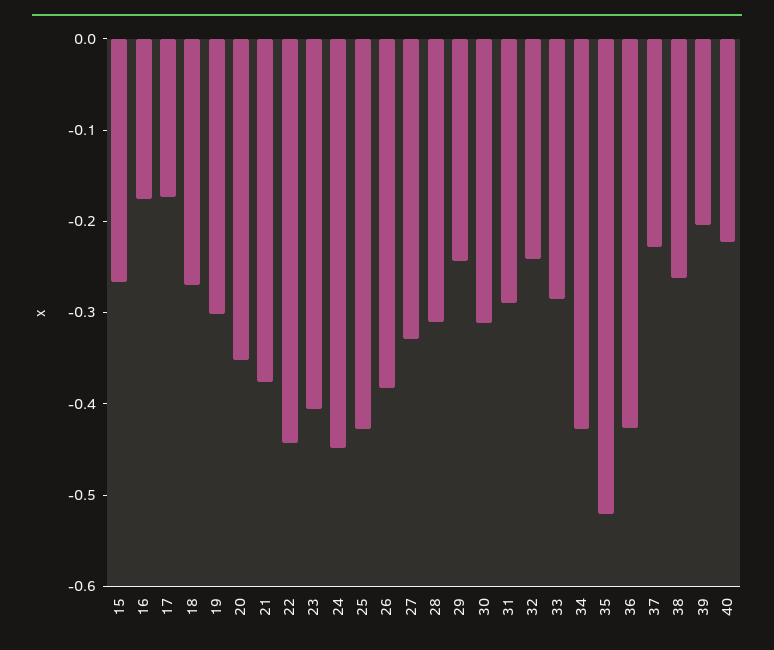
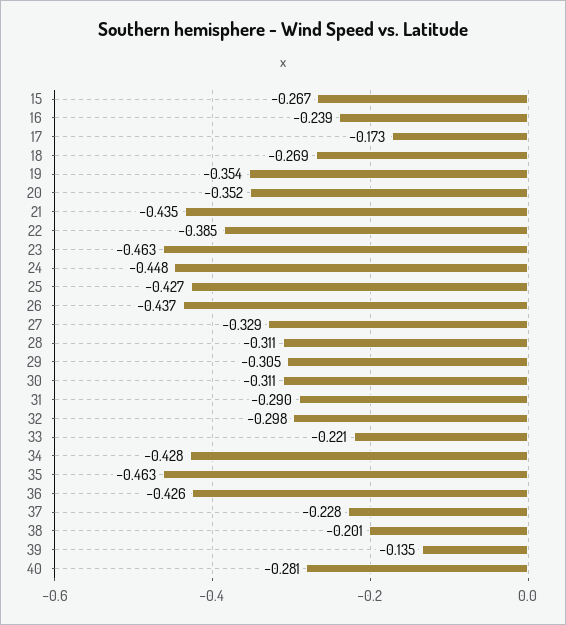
  {
    "15": -0.267,
-   "16": -0.18,
+   "16": -0.239,
    "17": -0.173,
    "18": -0.269,
-   "19": -0.3,
+   "19": -0.354,
    "20": -0.352,
-   "21": -0.38,
+   "21": -0.435,
-   "22": -0.44,
+   "22": -0.385,
-   "23": -0.4,
+   "23": -0.463,
    "24": -0.448,
    "25": -0.427,
-   "26": -0.38,
+   "26": -0.437,
    "27": -0.329,
    "28": -0.311,
-   "29": -0.24,
+   "29": -0.305,
    "30": -0.311,
    "31": -0.29,
-   "32": -0.24,
+   "32": -0.298,
-   "33": -0.28,
+   "33": -0.221,
    "34": -0.428,
-   "35": -0.52,
+   "35": -0.463,
    "36": -0.426,
    "37": -0.228,
-   "38": -0.26,
+   "38": -0.201,
-   "39": -0.2,
+   "39": -0.135,
-   "40": -0.22
+   "40": -0.281
  }

